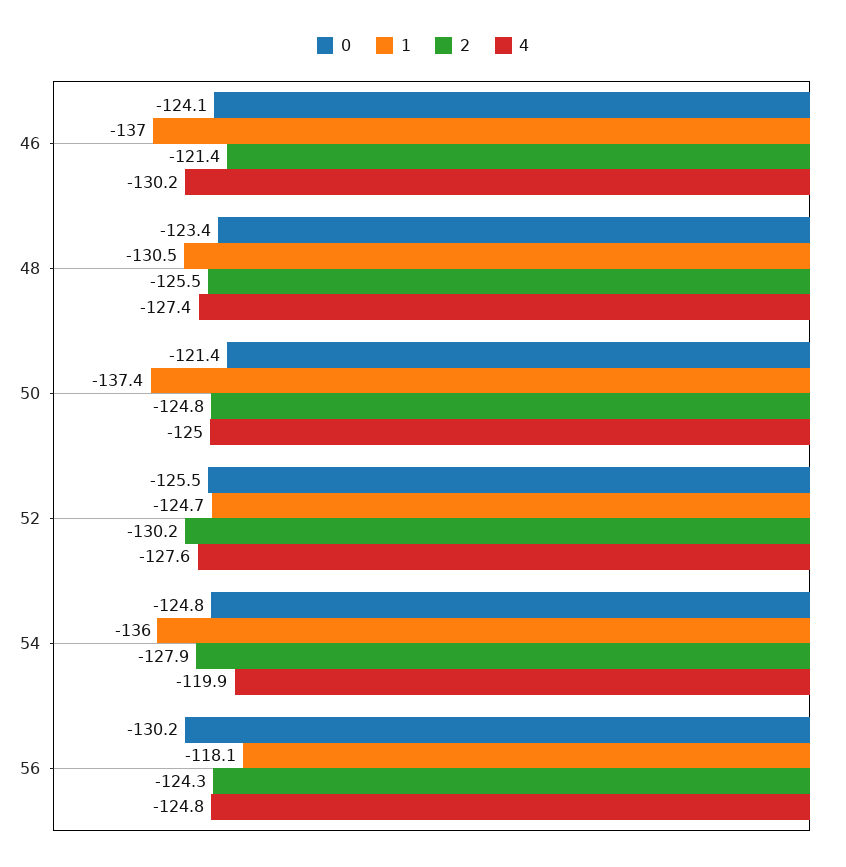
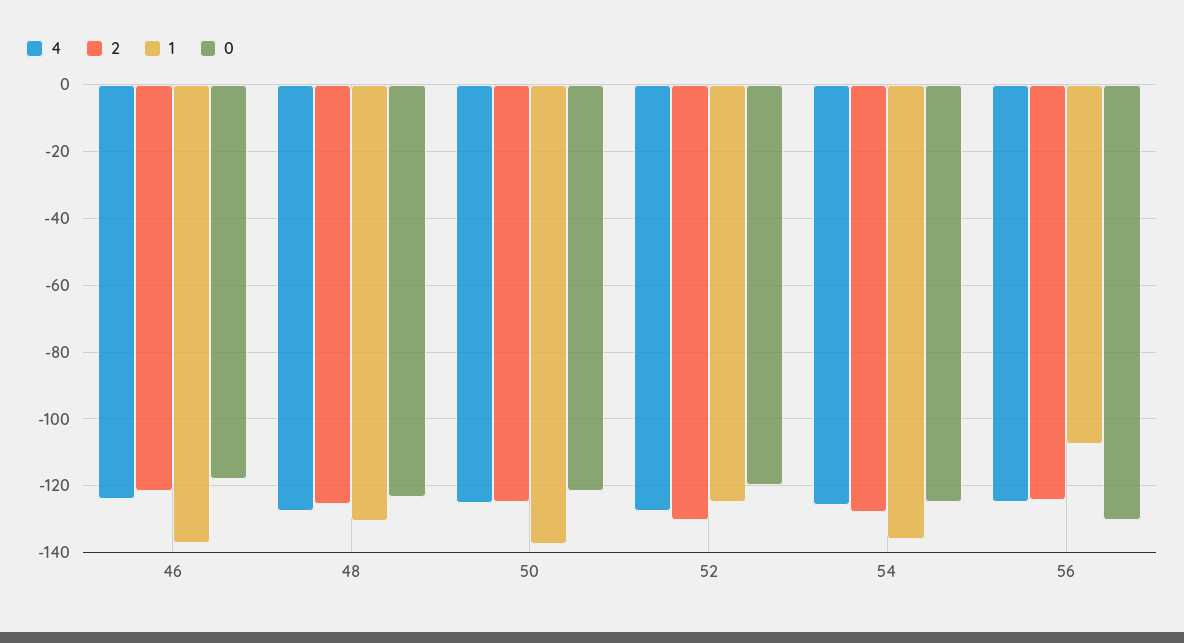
  {
    "0": {
-     "46": -124.1,
+     "46": -118,
      "48": -123.4,
      "50": -121.4,
-     "52": -125.5,
+     "52": -120,
      "54": -124.8,
      "56": -130.2
    },
    "1": {
      "46": -137,
      "48": -130.5,
      "50": -137.4,
      "52": -124.7,
      "54": -136,
-     "56": -118.1
+     "56": -108
    },
    "2": {
      "46": -121.4,
      "48": -125.5,
      "50": -124.8,
      "52": -130.2,
      "54": -127.9,
      "56": -124.3
    },
    "4": {
-     "46": -130.2,
+     "46": -124,
      "48": -127.4,
      "50": -125,
      "52": -127.6,
-     "54": -119.9,
+     "54": -126,
      "56": -124.8
    }
  }

